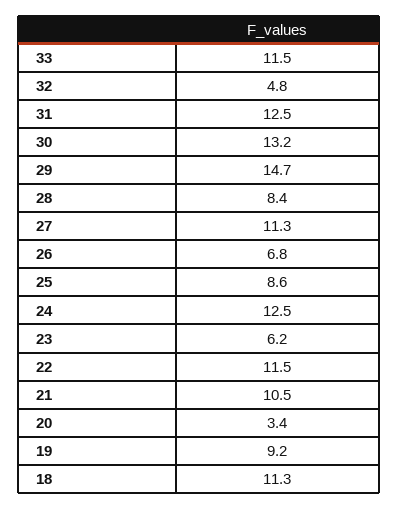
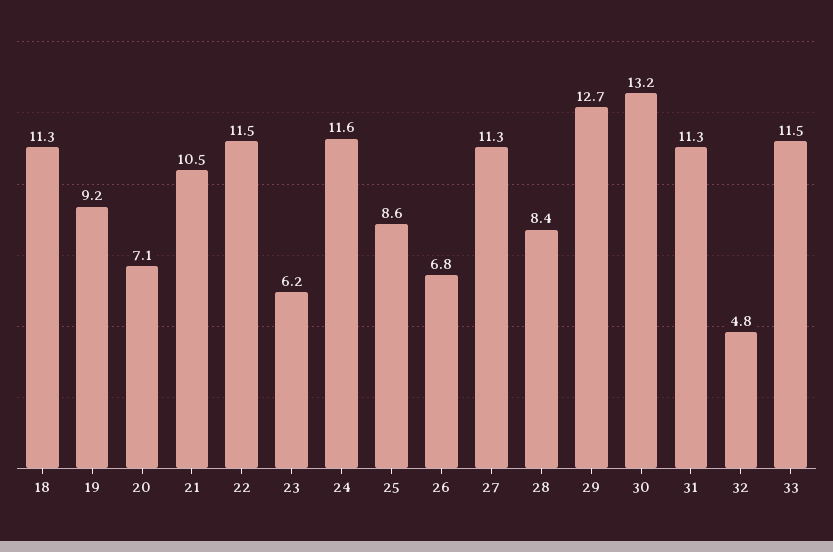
  {
    "33": 11.5,
    "32": 4.8,
-   "31": 12.5,
+   "31": 11.3,
    "30": 13.2,
-   "29": 14.7,
+   "29": 12.7,
    "28": 8.4,
    "27": 11.3,
    "26": 6.8,
    "25": 8.6,
-   "24": 12.5,
+   "24": 11.6,
    "23": 6.2,
    "22": 11.5,
    "21": 10.5,
-   "20": 3.4,
+   "20": 7.1,
    "19": 9.2,
    "18": 11.3
  }

